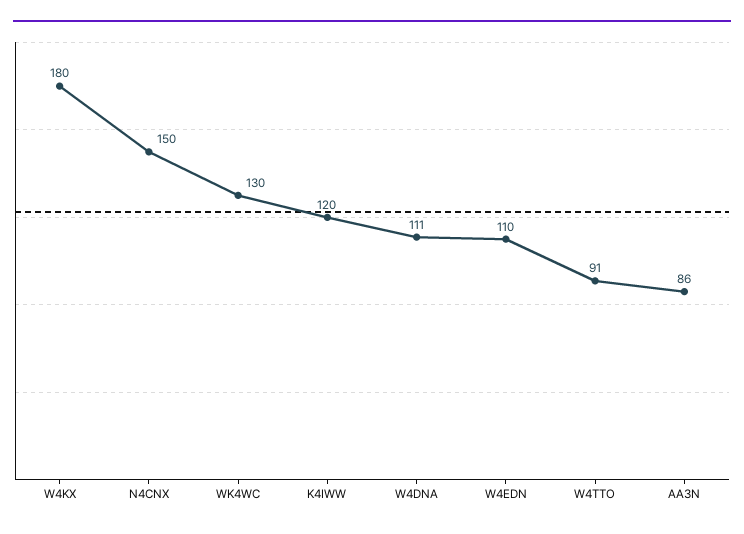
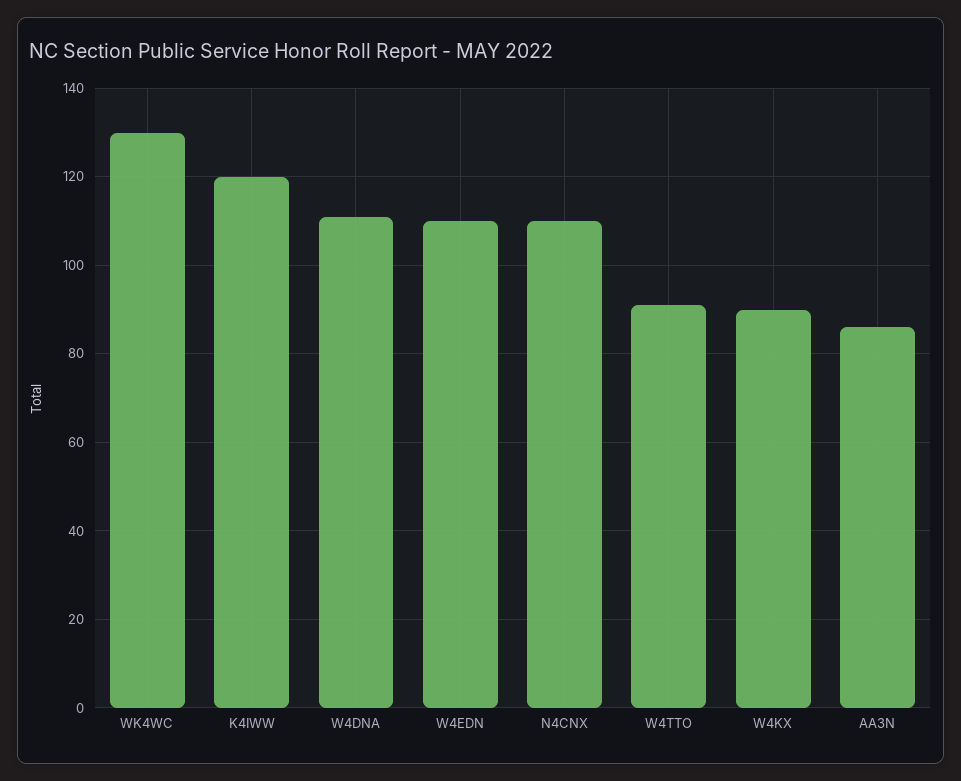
  {
-   "W4KX": 180,
+   "W4KX": 90,
-   "N4CNX": 150,
+   "N4CNX": 110,
    "WK4WC": 130,
    "K4IWW": 120,
    "W4DNA": 111,
    "W4EDN": 110,
    "W4TTO": 91,
    "AA3N": 86
  }

